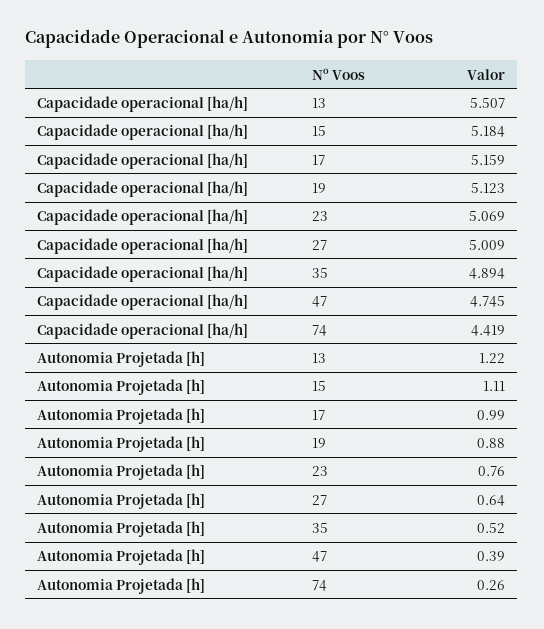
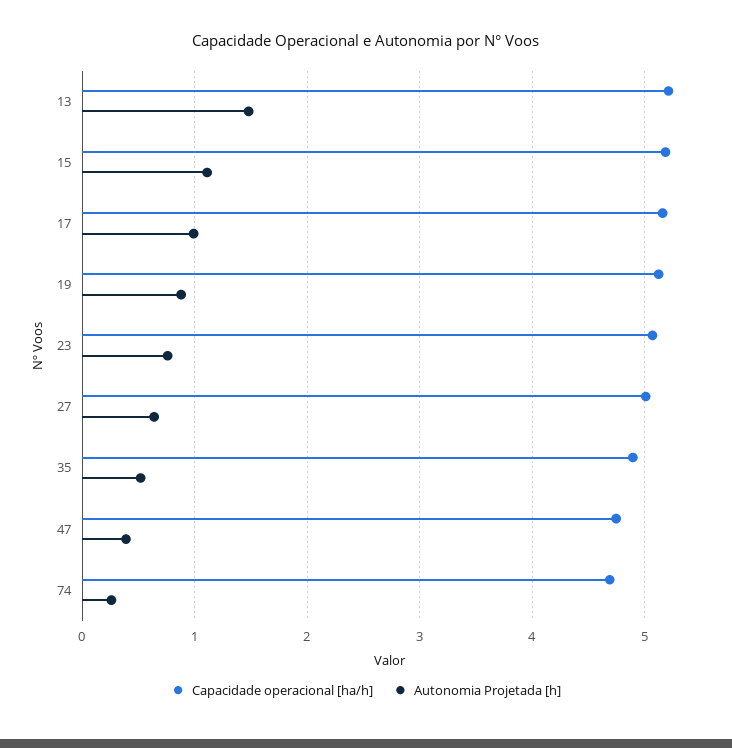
  {
    "Capacidade operacional [ha/h]": {
-     "13": 5.507,
+     "13": 5.2,
      "15": 5.184,
      "17": 5.159,
      "19": 5.123,
      "23": 5.069,
      "27": 5.009,
      "35": 4.894,
      "47": 4.745,
-     "74": 4.419
+     "74": 4.7
    },
    "Autonomia Projetada [h]": {
-     "13": 1.22,
+     "13": 1.5,
      "15": 1.11,
      "17": 0.99,
      "19": 0.88,
      "23": 0.76,
      "27": 0.64,
      "35": 0.52,
      "47": 0.39,
      "74": 0.26
    }
  }

